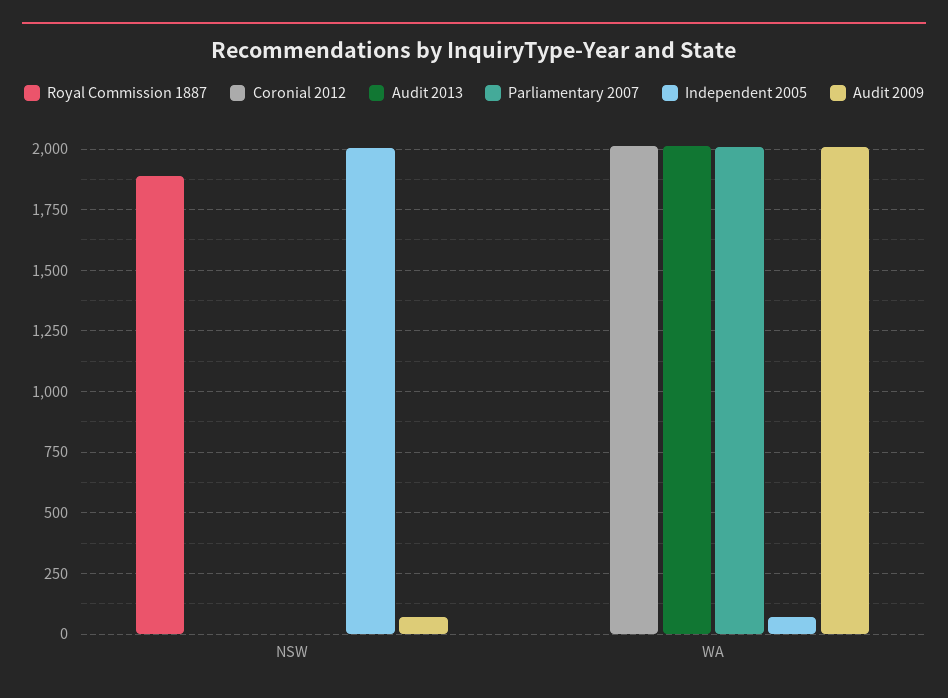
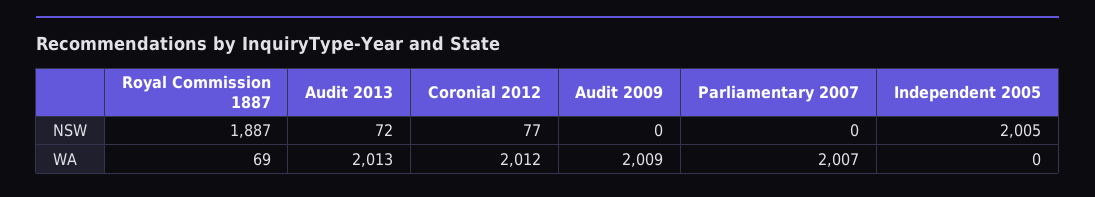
  {
    "Royal Commission 1887": {
      "NSW": 1887,
-     "WA": 0
+     "WA": 69
    },
    "Coronial 2012": {
-     "NSW": 0,
+     "NSW": 77,
      "WA": 2012
    },
    "Audit 2013": {
-     "NSW": 0,
+     "NSW": 72,
      "WA": 2013
    },
    "Parliamentary 2007": {
      "NSW": 0,
      "WA": 2007
    },
    "Independent 2005": {
      "NSW": 2005,
-     "WA": 75
+     "WA": 0
    },
    "Audit 2009": {
-     "NSW": 75,
+     "NSW": 0,
      "WA": 2009
    }
  }

